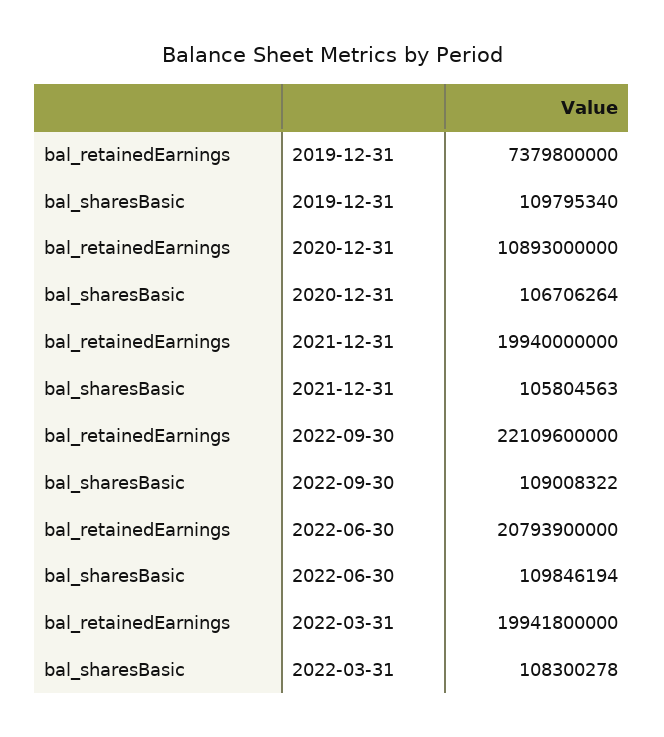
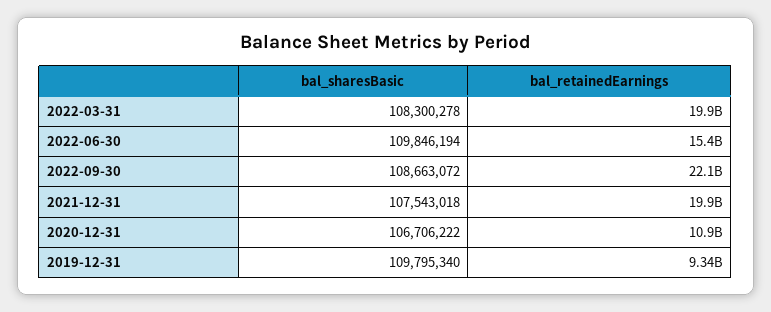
  {
    "bal_retainedEarnings": {
-     "2019-12-31": 7379800000,
+     "2019-12-31": 9340000000,
      "2020-12-31": 10893000000,
      "2021-12-31": 19940000000,
      "2022-09-30": 22109600000,
-     "2022-06-30": 20793900000,
+     "2022-06-30": 15400000000,
      "2022-03-31": 19941800000
    },
    "bal_sharesBasic": {
      "2019-12-31": 109795340,
-     "2020-12-31": 106706264,
+     "2020-12-31": 106706222,
-     "2021-12-31": 105804563,
+     "2021-12-31": 107543018,
-     "2022-09-30": 109008322,
+     "2022-09-30": 108663072,
      "2022-06-30": 109846194,
      "2022-03-31": 108300278
    }
  }

